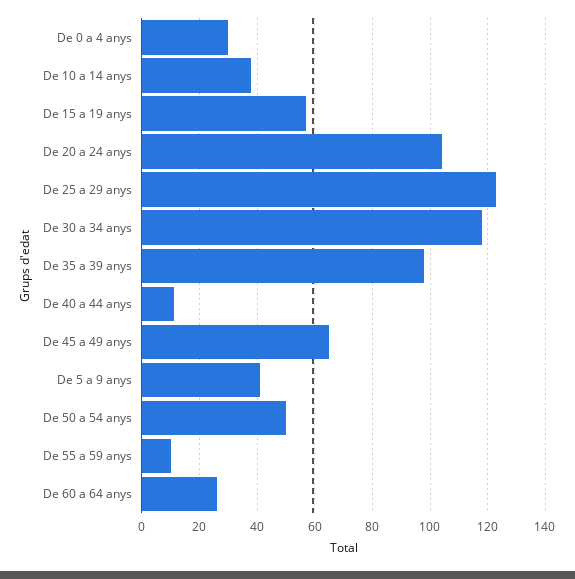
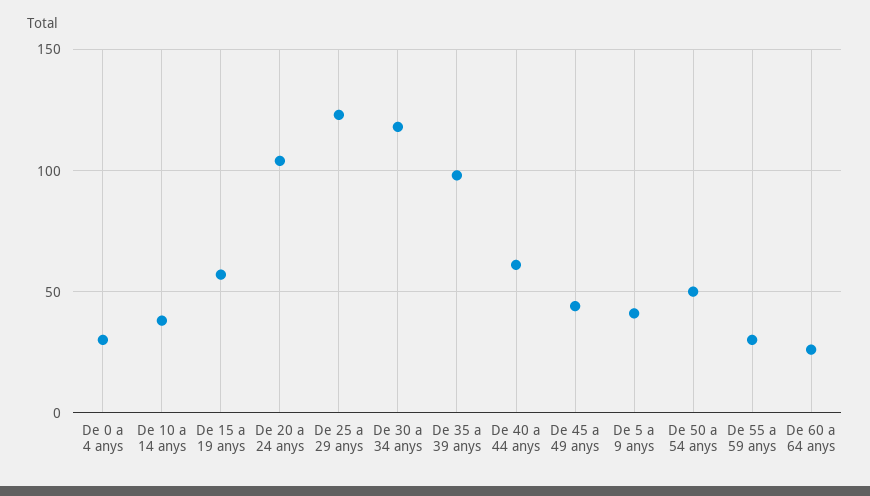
  {
    "De 0 a 4 anys": 30,
    "De 10 a 14 anys": 40,
    "De 15 a 19 anys": 55,
    "De 20 a 24 anys": 105,
    "De 25 a 29 anys": 125,
    "De 30 a 34 anys": 120,
    "De 35 a 39 anys": 100,
-   "De 40 a 44 anys": 10,
+   "De 40 a 44 anys": 60,
-   "De 45 a 49 anys": 65,
+   "De 45 a 49 anys": 45,
    "De 5 a 9 anys": 40,
    "De 50 a 54 anys": 50,
-   "De 55 a 59 anys": 10,
+   "De 55 a 59 anys": 30,
    "De 60 a 64 anys": 25
  }

